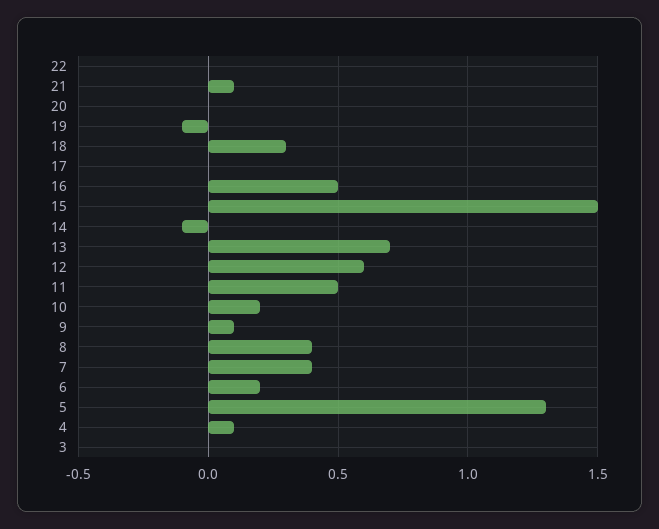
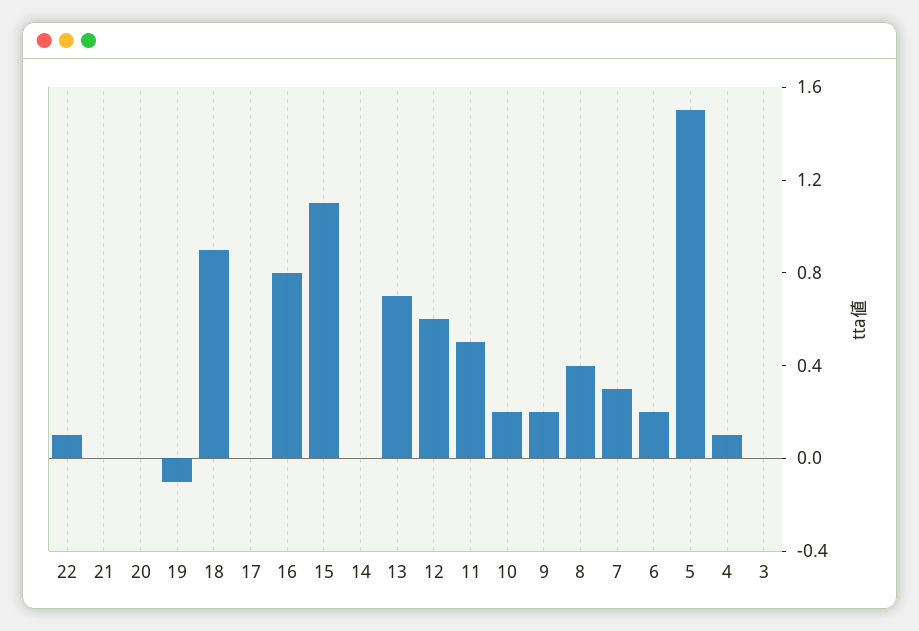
  {
-   "22": 0,
+   "22": 0.1,
-   "21": 0.1,
+   "21": 0,
    "20": 0,
    "19": -0.1,
-   "18": 0.3,
+   "18": 0.9,
    "17": 0,
-   "16": 0.5,
+   "16": 0.8,
-   "15": 1.5,
+   "15": 1.1,
-   "14": -0.1,
+   "14": 0,
    "13": 0.7,
    "12": 0.6,
    "11": 0.5,
    "10": 0.2,
-   "9": 0.1,
+   "9": 0.2,
    "8": 0.4,
-   "7": 0.4,
+   "7": 0.3,
    "6": 0.2,
-   "5": 1.3,
+   "5": 1.5,
    "4": 0.1,
    "3": 0
  }

